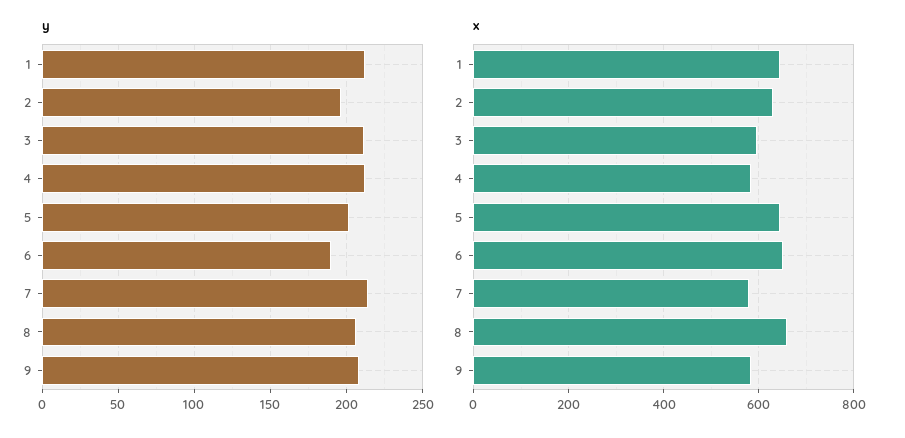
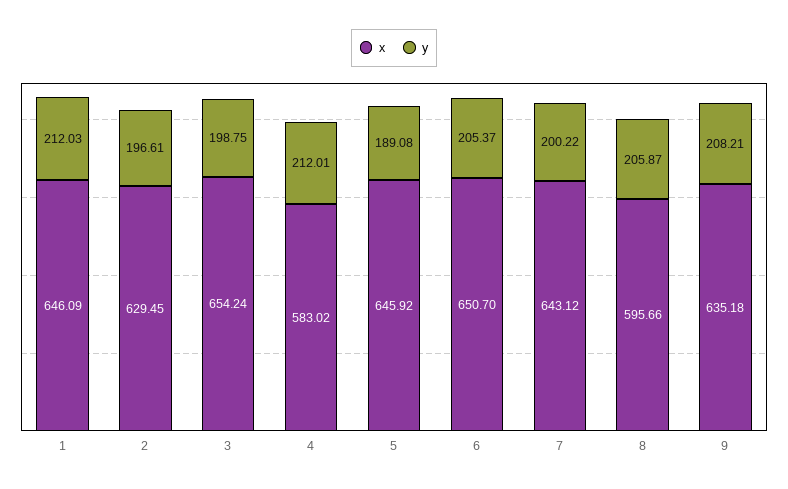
  {
    "y": {
      "1": 212.03,
      "2": 196.61,
-     "3": 210,
+     "3": 198.75,
      "4": 212.01,
-     "5": 200,
+     "5": 189.08,
-     "6": 190,
+     "6": 205.37,
-     "7": 215,
+     "7": 200.22,
      "8": 205.87,
      "9": 208.21
    },
    "x": {
      "1": 646.09,
      "2": 629.45,
-     "3": 600,
+     "3": 654.24,
      "4": 583.02,
      "5": 645.92,
      "6": 650.7,
-     "7": 580,
+     "7": 643.12,
-     "8": 660,
+     "8": 595.66,
-     "9": 580
+     "9": 635.18
    }
  }

